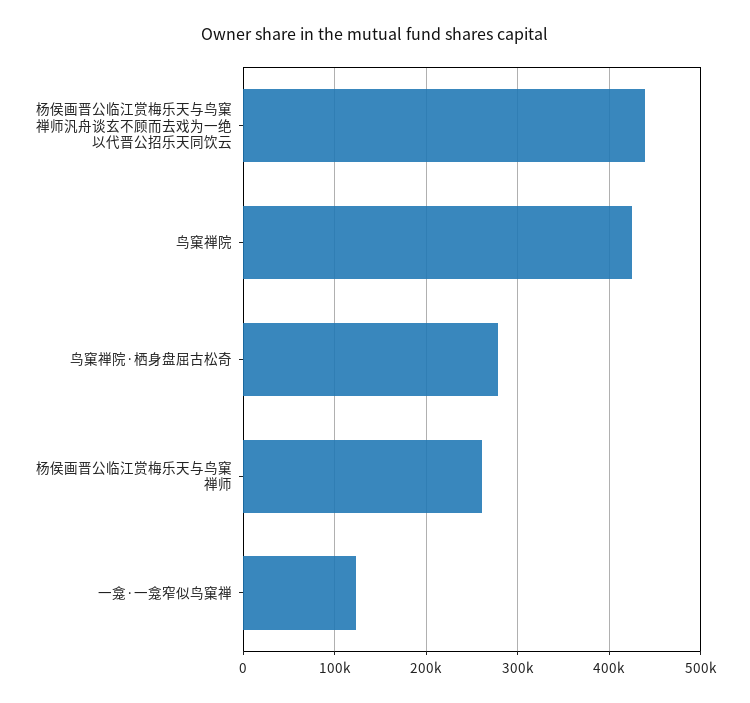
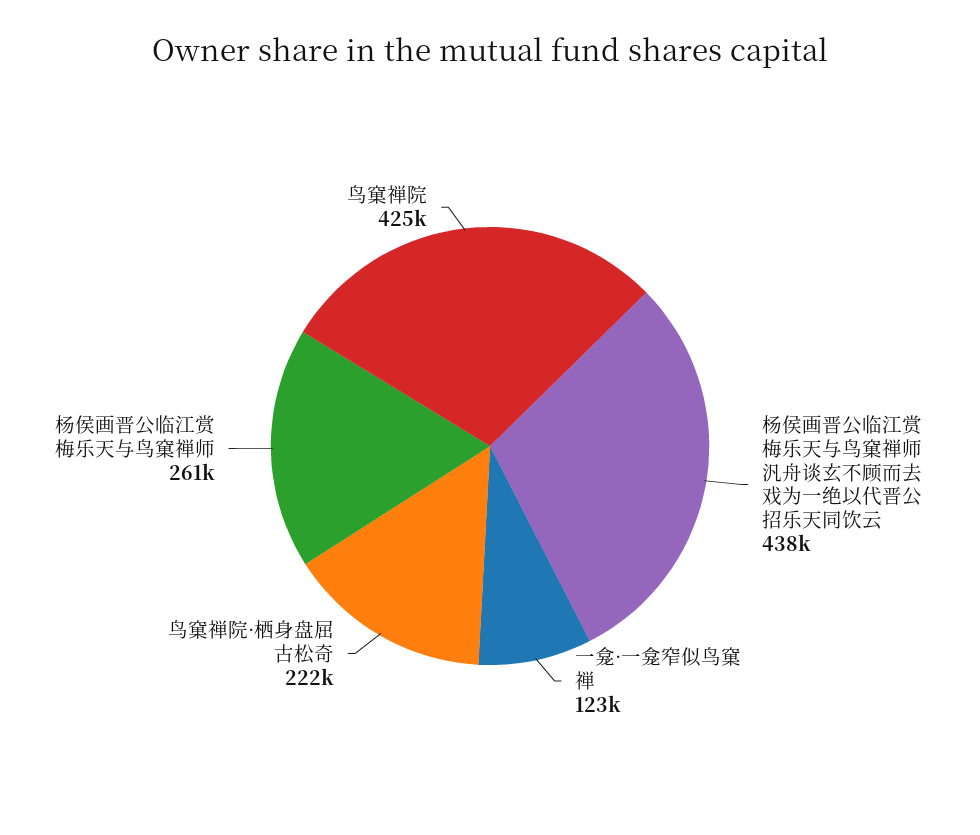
  {
    "杨侯画晋公临江赏梅乐天与鸟窠禅师汎舟谈玄不顾而去戏为一绝以代晋公招乐天同饮云": 438000,
    "鸟窠禅院": 425000,
-   "鸟窠禅院·栖身盘屈古松奇": 280000,
+   "鸟窠禅院·栖身盘屈古松奇": 222000,
    "杨侯画晋公临江赏梅乐天与鸟窠禅师": 261000,
    "一龛·一龛窄似鸟窠禅": 123000
  }

